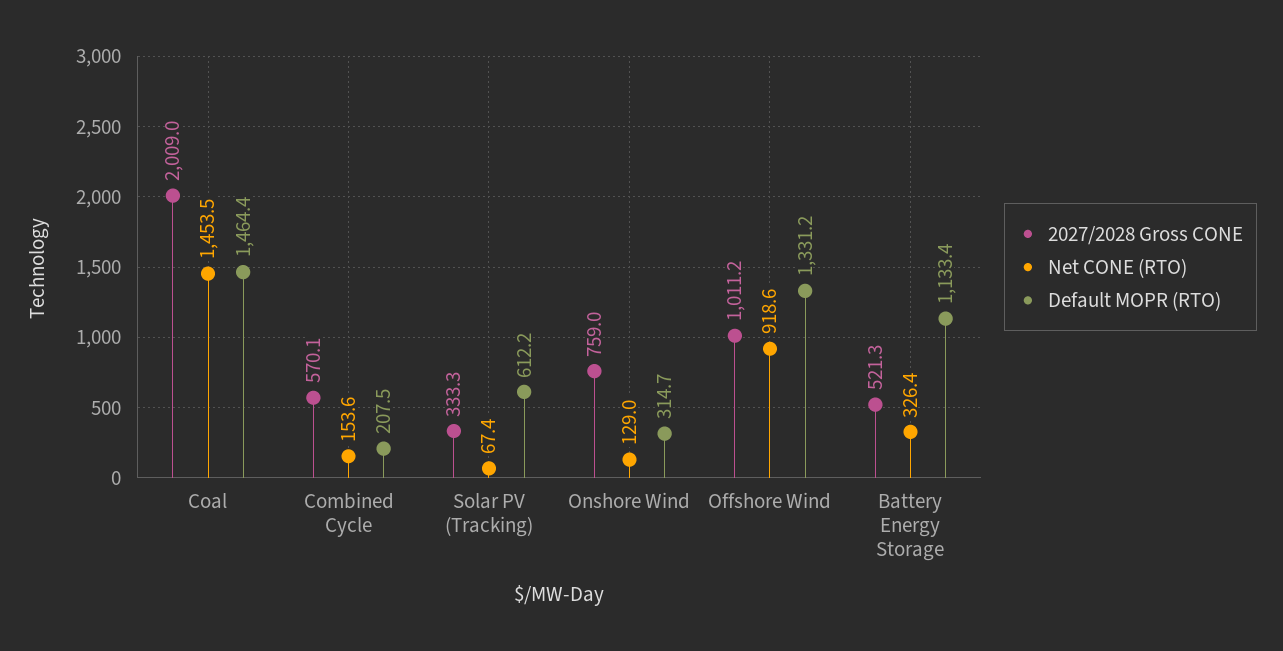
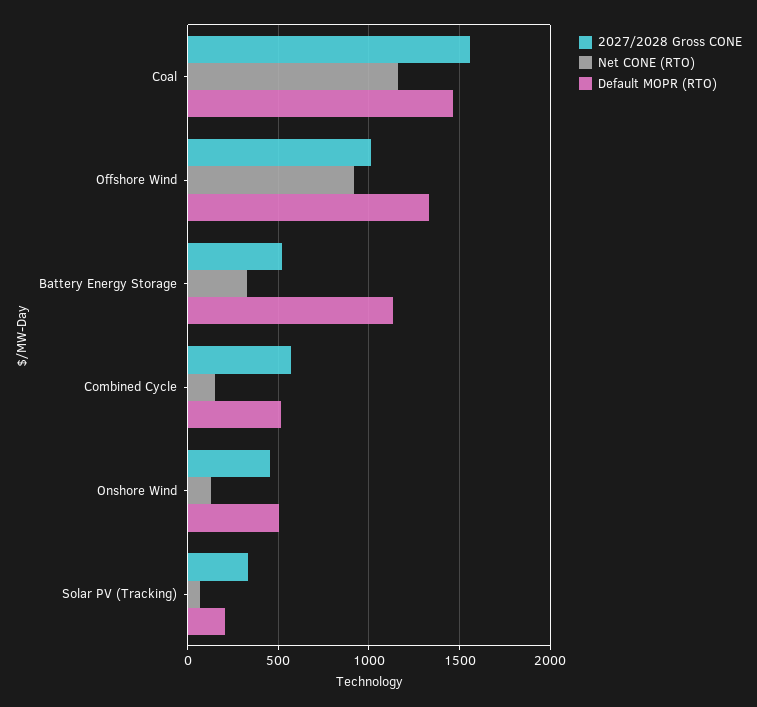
  {
    "2027/2028 Gross CONE": {
-     "Coal": 2009,
+     "Coal": 1550,
      "Combined Cycle": 570.1,
      "Solar PV (Tracking)": 333.3,
-     "Onshore Wind": 759,
+     "Onshore Wind": 450,
      "Offshore Wind": 1011.2,
      "Battery Energy Storage": 521.3
    },
    "Net CONE (RTO)": {
-     "Coal": 1453.5,
+     "Coal": 1150,
      "Combined Cycle": 153.6,
      "Solar PV (Tracking)": 67.4,
      "Onshore Wind": 129,
      "Offshore Wind": 918.6,
      "Battery Energy Storage": 326.4
    },
    "Default MOPR (RTO)": {
      "Coal": 1464.4,
-     "Combined Cycle": 207.5,
+     "Combined Cycle": 500,
-     "Solar PV (Tracking)": 612.2,
+     "Solar PV (Tracking)": 200,
-     "Onshore Wind": 314.7,
+     "Onshore Wind": 500,
      "Offshore Wind": 1331.2,
      "Battery Energy Storage": 1133.4
    }
  }

